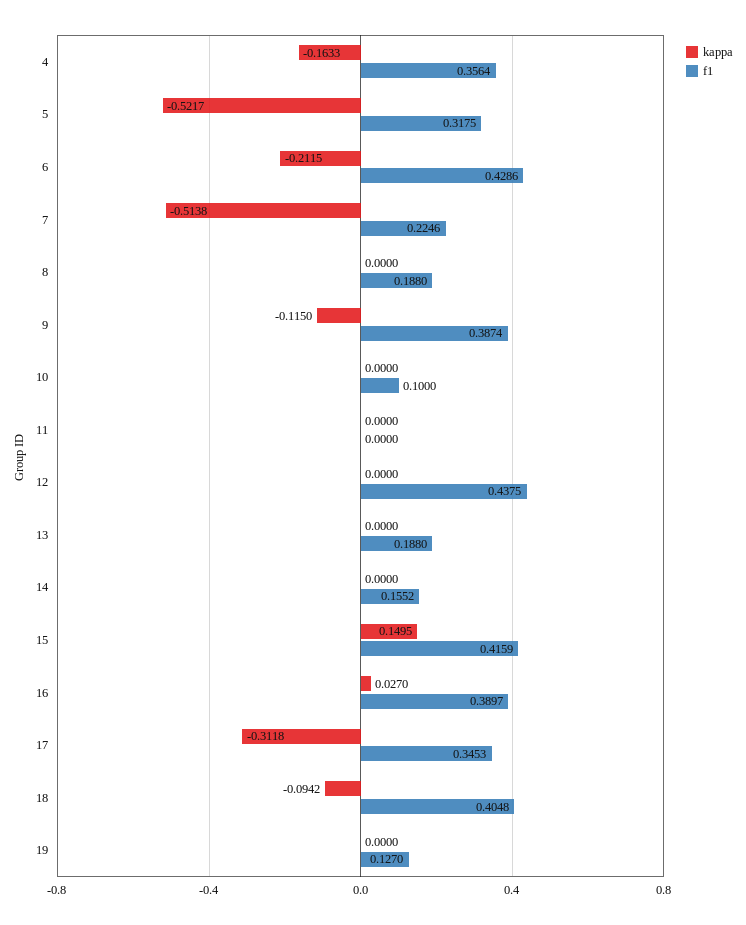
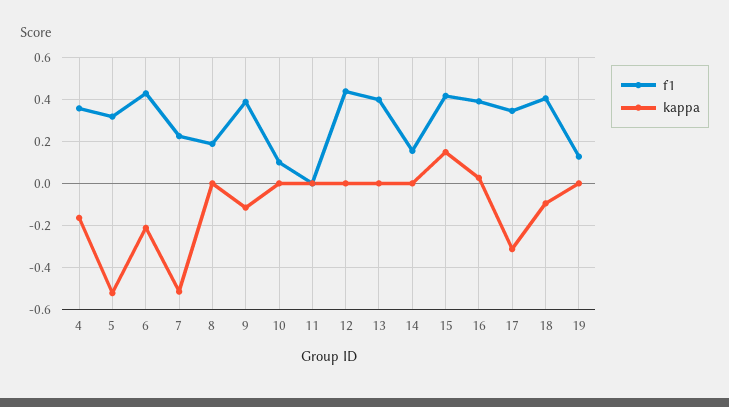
  {
    "kappa": {
      "4": -0.1633,
      "5": -0.5217,
      "6": -0.2115,
      "7": -0.5138,
      "8": 0,
      "9": -0.115,
      "10": 0,
      "11": 0,
      "12": 0,
      "13": 0,
      "14": 0,
      "15": 0.1495,
      "16": 0.027,
      "17": -0.3118,
      "18": -0.0942,
      "19": 0
    },
    "f1": {
      "4": 0.3564,
      "5": 0.3175,
      "6": 0.4286,
      "7": 0.2246,
      "8": 0.188,
      "9": 0.3874,
      "10": 0.1,
      "11": 0,
      "12": 0.4375,
-     "13": 0.188,
+     "13": 0.4,
      "14": 0.1552,
      "15": 0.4159,
      "16": 0.3897,
      "17": 0.3453,
      "18": 0.4048,
      "19": 0.127
    }
  }

